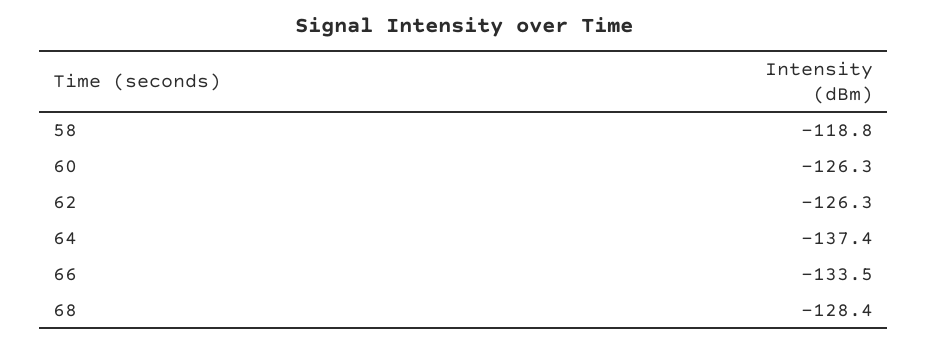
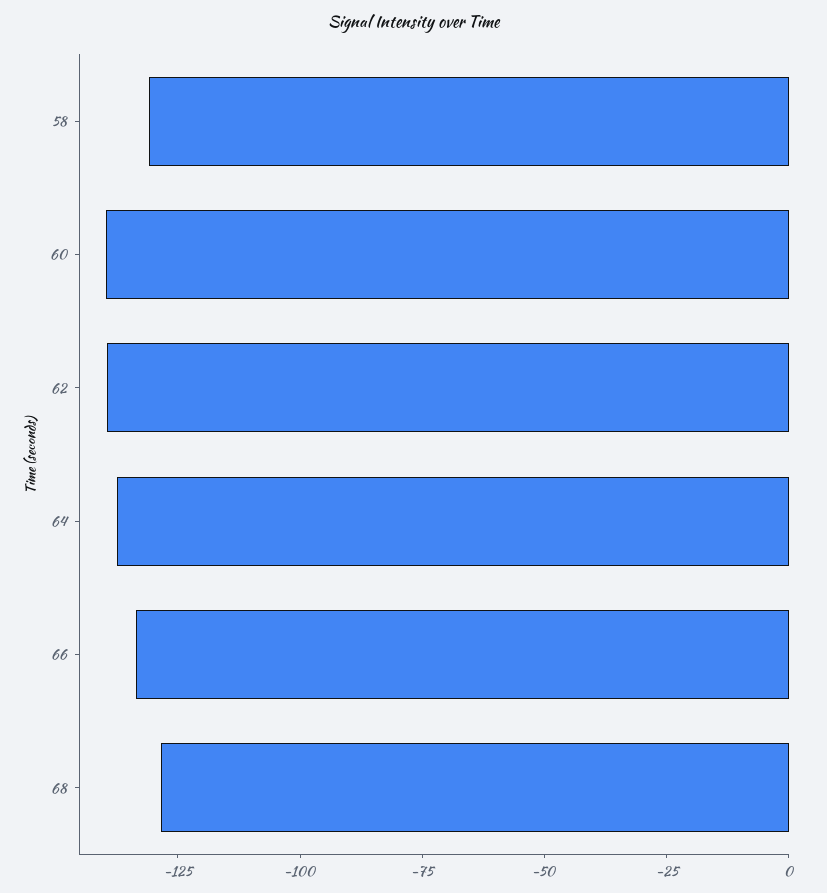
  {
-   "58": -118.8,
+   "58": -130,
-   "60": -126.3,
+   "60": -140,
-   "62": -126.3,
+   "62": -140,
    "64": -137.4,
    "66": -133.5,
    "68": -128.4
  }

